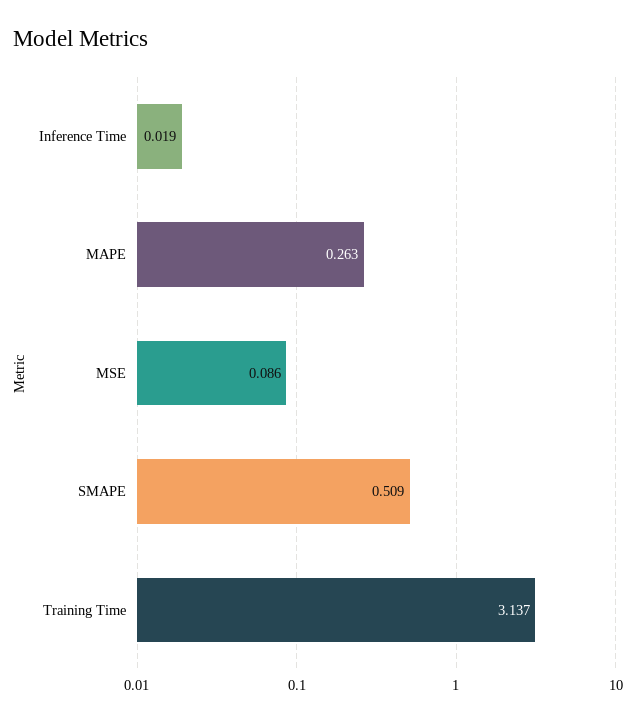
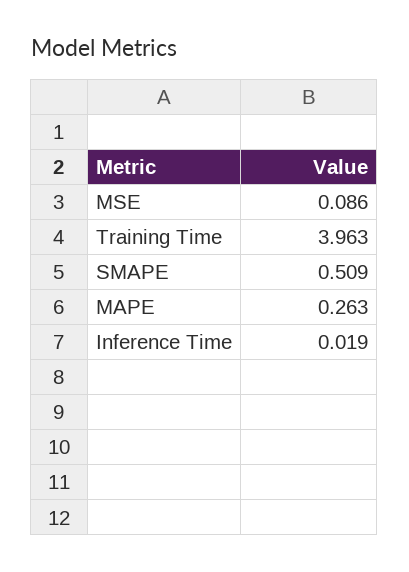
  {
    "Inference Time": 0.019,
    "MAPE": 0.263,
    "MSE": 0.086,
    "SMAPE": 0.509,
-   "Training Time": 3.137
+   "Training Time": 3.963
  }

